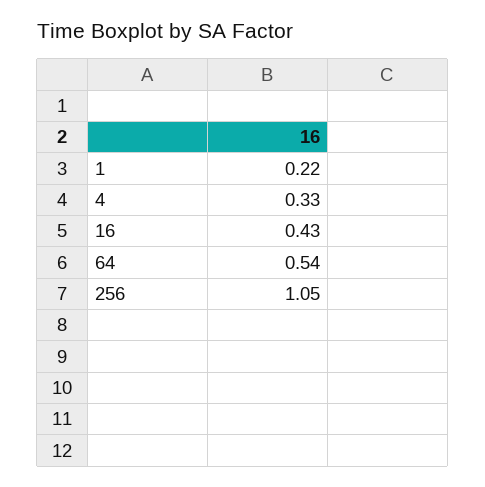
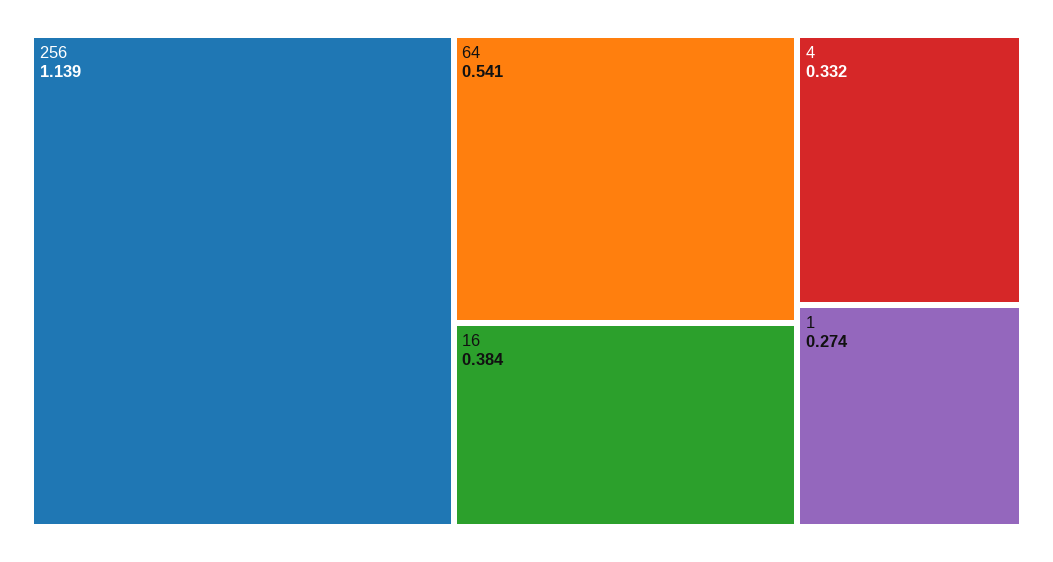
  {
-   "1": 0.22,
+   "1": 0.274,
    "4": 0.332,
-   "16": 0.43,
+   "16": 0.384,
    "64": 0.541,
-   "256": 1.05
+   "256": 1.139
  }

